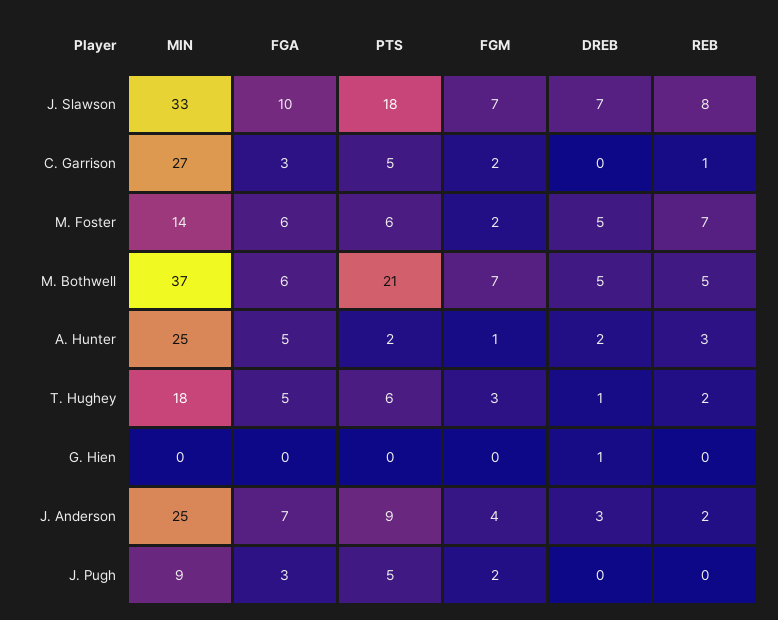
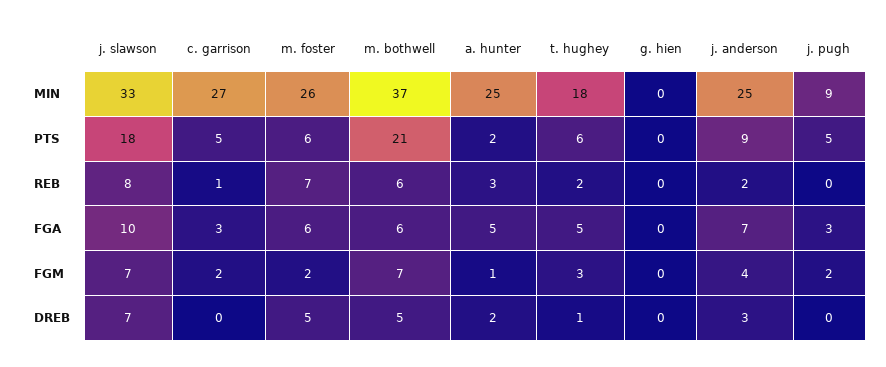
  {
    "MIN": {
      "J. Slawson": 33,
      "C. Garrison": 27,
-     "M. Foster": 14,
+     "M. Foster": 26,
      "M. Bothwell": 37,
      "A. Hunter": 25,
      "T. Hughey": 18,
      "G. Hien": 0,
      "J. Anderson": 25,
      "J. Pugh": 9
    },
    "FGA": {
      "J. Slawson": 10,
      "C. Garrison": 3,
      "M. Foster": 6,
      "M. Bothwell": 6,
      "A. Hunter": 5,
      "T. Hughey": 5,
      "G. Hien": 0,
      "J. Anderson": 7,
      "J. Pugh": 3
    },
    "PTS": {
      "J. Slawson": 18,
      "C. Garrison": 5,
      "M. Foster": 6,
      "M. Bothwell": 21,
      "A. Hunter": 2,
      "T. Hughey": 6,
      "G. Hien": 0,
      "J. Anderson": 9,
      "J. Pugh": 5
    },
    "FGM": {
      "J. Slawson": 7,
      "C. Garrison": 2,
      "M. Foster": 2,
      "M. Bothwell": 7,
      "A. Hunter": 1,
      "T. Hughey": 3,
      "G. Hien": 0,
      "J. Anderson": 4,
      "J. Pugh": 2
    },
    "DREB": {
      "J. Slawson": 7,
      "C. Garrison": 0,
      "M. Foster": 5,
      "M. Bothwell": 5,
      "A. Hunter": 2,
      "T. Hughey": 1,
-     "G. Hien": 1,
+     "G. Hien": 0,
      "J. Anderson": 3,
      "J. Pugh": 0
    },
    "REB": {
      "J. Slawson": 8,
      "C. Garrison": 1,
      "M. Foster": 7,
-     "M. Bothwell": 5,
+     "M. Bothwell": 6,
      "A. Hunter": 3,
      "T. Hughey": 2,
      "G. Hien": 0,
      "J. Anderson": 2,
      "J. Pugh": 0
    }
  }

